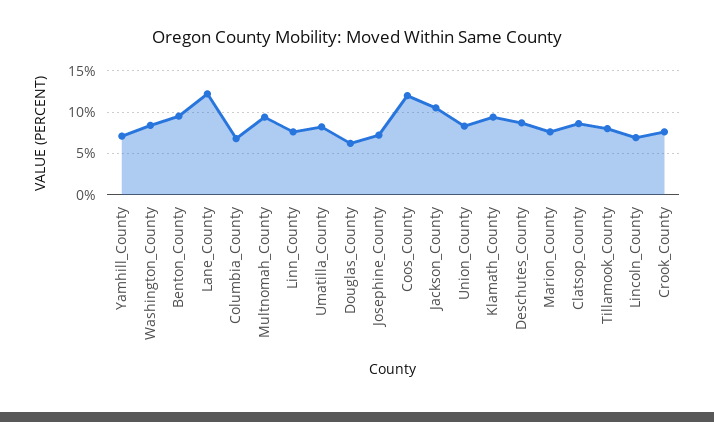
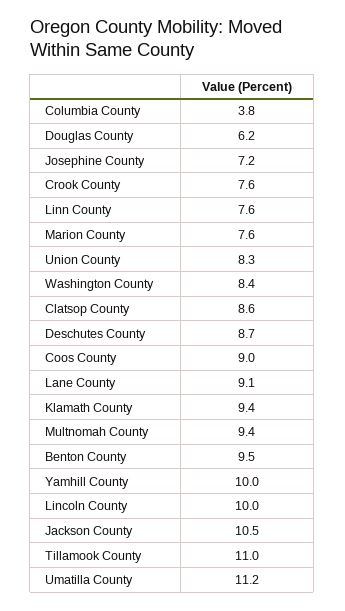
  {
-   "Yamhill_County": 7,
+   "Yamhill_County": 10,
    "Washington_County": 8.4,
    "Benton_County": 9.5,
-   "Lane_County": 12,
+   "Lane_County": 9.1,
-   "Columbia_County": 7,
+   "Columbia_County": 3.8,
    "Multnomah_County": 9.4,
    "Linn_County": 7.6,
-   "Umatilla_County": 8,
+   "Umatilla_County": 11.2,
    "Douglas_County": 6.2,
    "Josephine_County": 7.2,
-   "Coos_County": 12,
+   "Coos_County": 9,
    "Jackson_County": 10.5,
    "Union_County": 8.3,
    "Klamath_County": 9.4,
    "Deschutes_County": 8.7,
    "Marion_County": 7.6,
    "Clatsop_County": 8.6,
-   "Tillamook_County": 8,
+   "Tillamook_County": 11,
-   "Lincoln_County": 7,
+   "Lincoln_County": 10,
    "Crook_County": 7.6
  }

